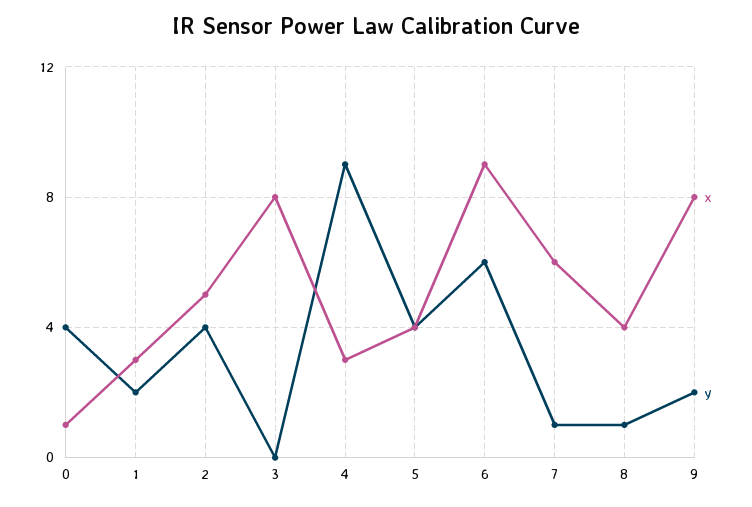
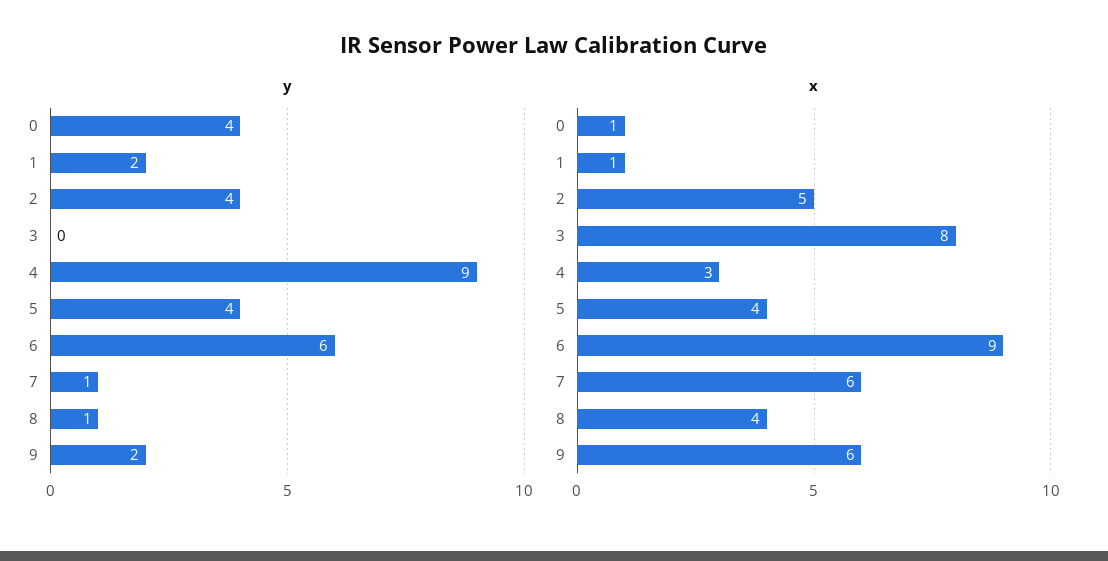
  {
    "x": {
      "0": 1,
-     "1": 3,
+     "1": 1,
      "2": 5,
      "3": 8,
      "4": 3,
      "5": 4,
      "6": 9,
      "7": 6,
      "8": 4,
-     "9": 8
+     "9": 6
    },
    "y": {
      "0": 4,
      "1": 2,
      "2": 4,
      "3": 0,
      "4": 9,
      "5": 4,
      "6": 6,
      "7": 1,
      "8": 1,
      "9": 2
    }
  }

